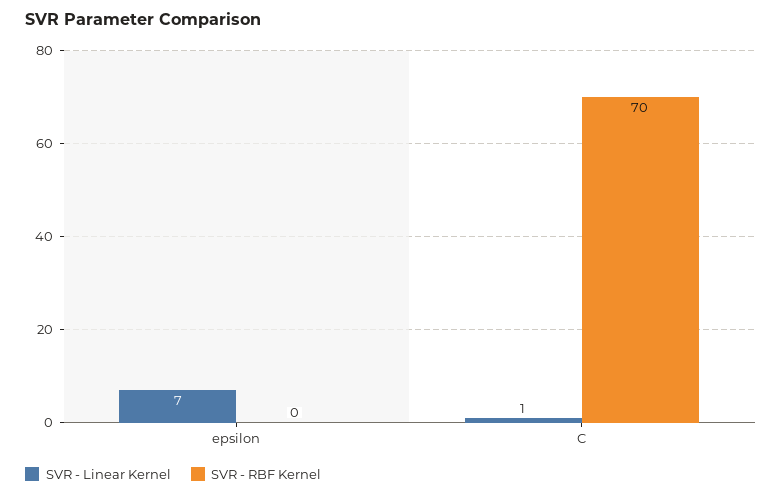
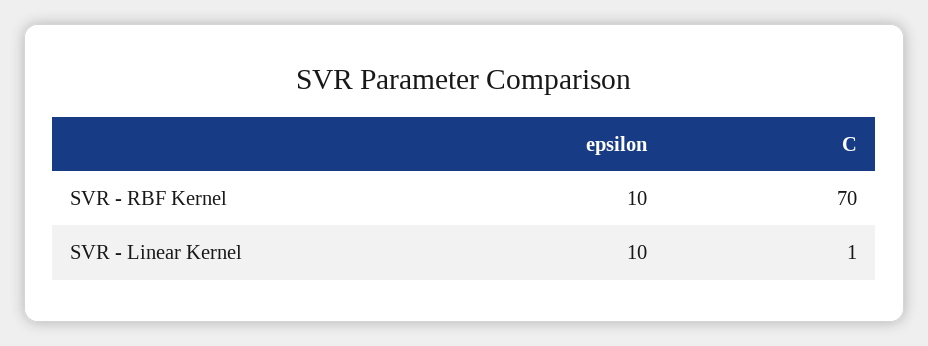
  {
    "SVR - Linear Kernel": {
-     "epsilon": 7,
+     "epsilon": 10,
      "C": 1
    },
    "SVR - RBF Kernel": {
-     "epsilon": 0,
+     "epsilon": 10,
      "C": 70
    }
  }

